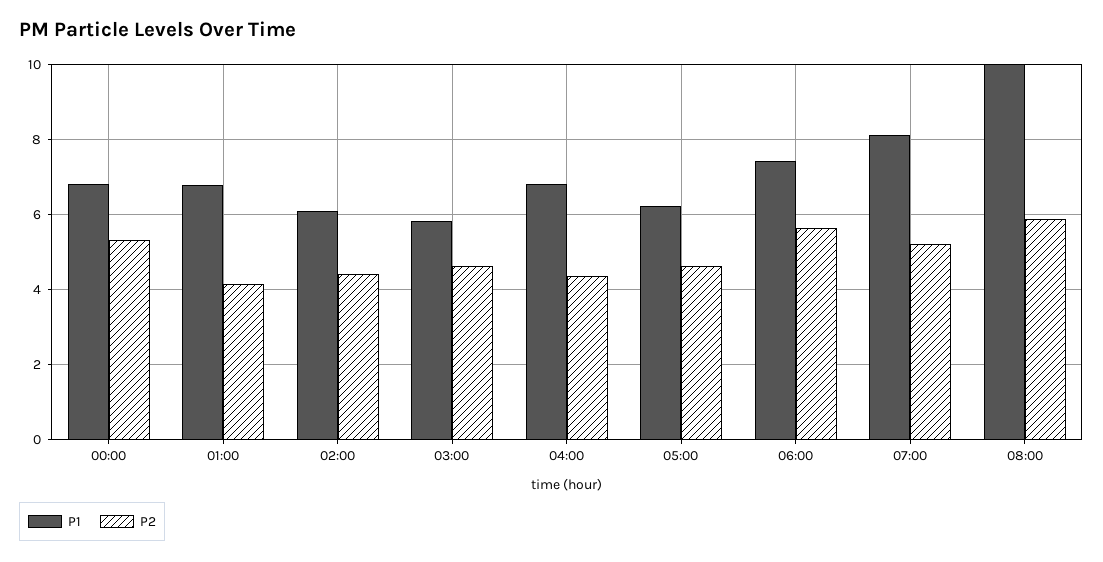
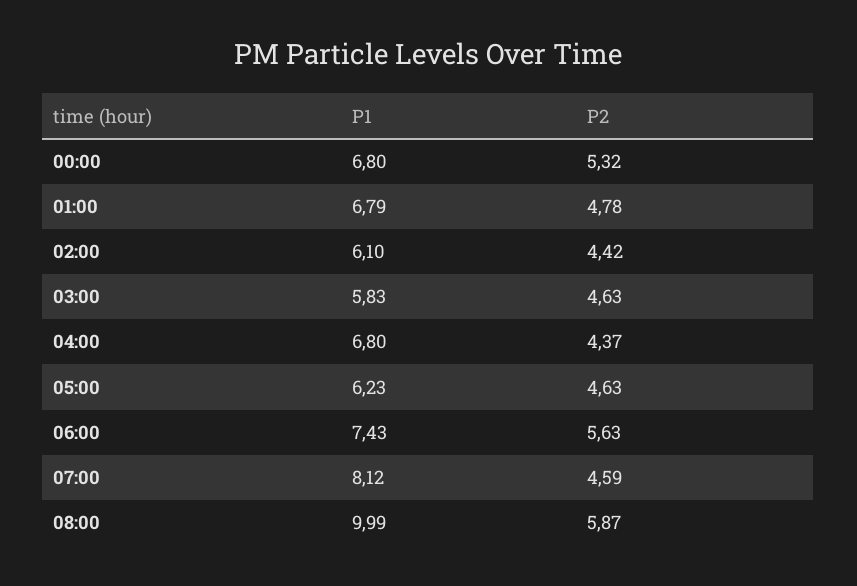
  {
    "P1": {
      "00:00": 6.8,
      "01:00": 6.79,
      "02:00": 6.1,
      "03:00": 5.83,
      "04:00": 6.8,
      "05:00": 6.23,
      "06:00": 7.43,
      "07:00": 8.12,
      "08:00": 9.99
    },
    "P2": {
      "00:00": 5.32,
-     "01:00": 4.2,
+     "01:00": 4.78,
      "02:00": 4.42,
      "03:00": 4.63,
      "04:00": 4.37,
      "05:00": 4.63,
      "06:00": 5.63,
-     "07:00": 5.2,
+     "07:00": 4.59,
      "08:00": 5.87
    }
  }

